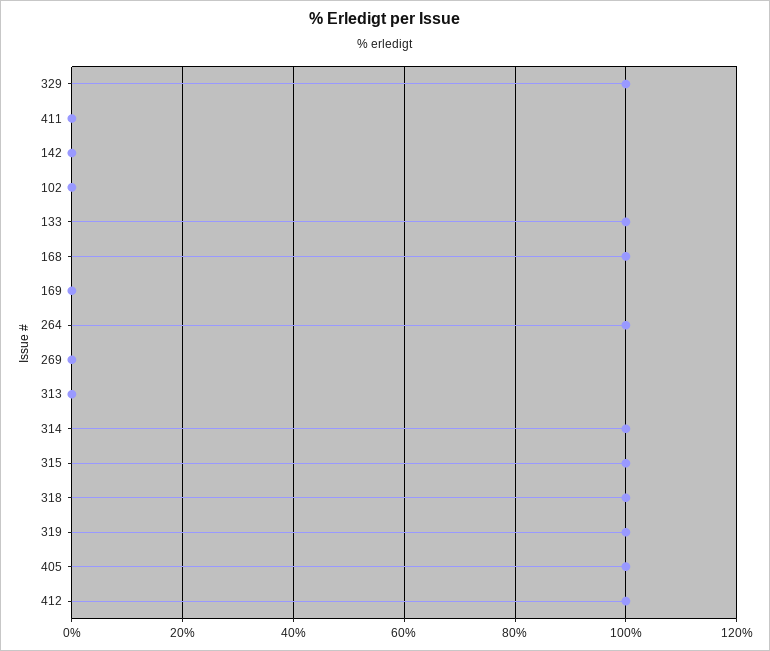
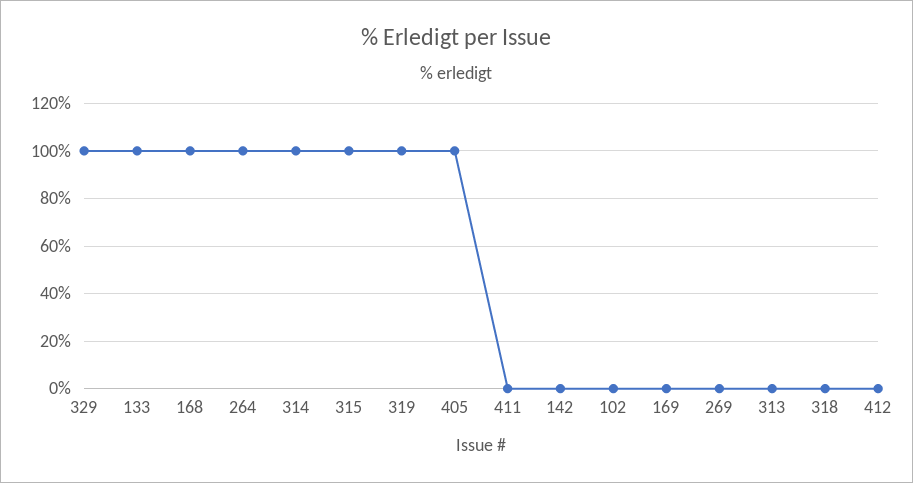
  {
    "329": 100,
    "411": 0,
    "142": 0,
    "102": 0,
    "133": 100,
    "168": 100,
    "169": 0,
    "264": 100,
    "269": 0,
    "313": 0,
    "314": 100,
    "315": 100,
-   "318": 100,
+   "318": 0,
    "319": 100,
    "405": 100,
-   "412": 100
+   "412": 0
  }

